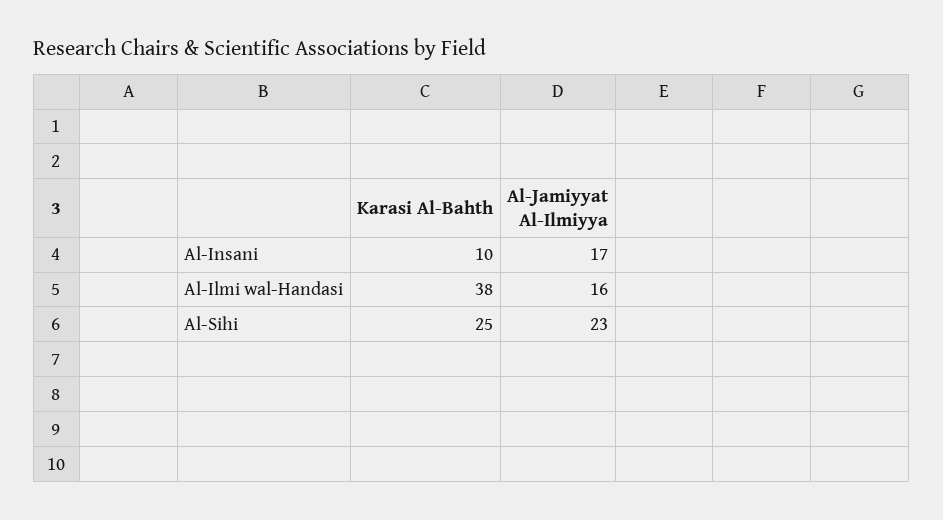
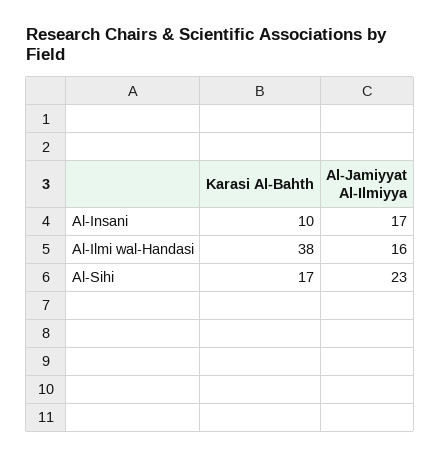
  {
    "Karasi Al-Bahth": {
      "Al-Insani": 10,
      "Al-Ilmi wal-Handasi": 38,
-     "Al-Sihi": 25
+     "Al-Sihi": 17
    },
    "Al-Jamiyyat Al-Ilmiyya": {
      "Al-Insani": 17,
      "Al-Ilmi wal-Handasi": 16,
      "Al-Sihi": 23
    }
  }

